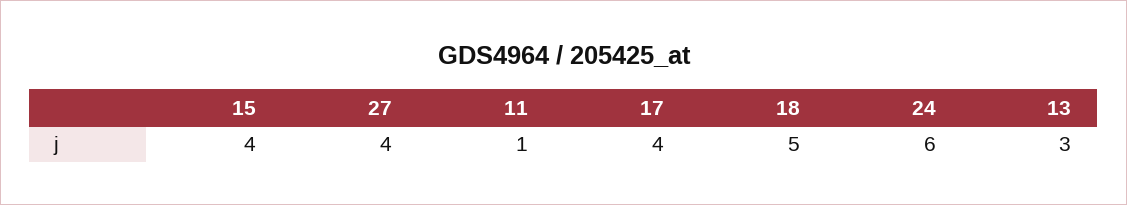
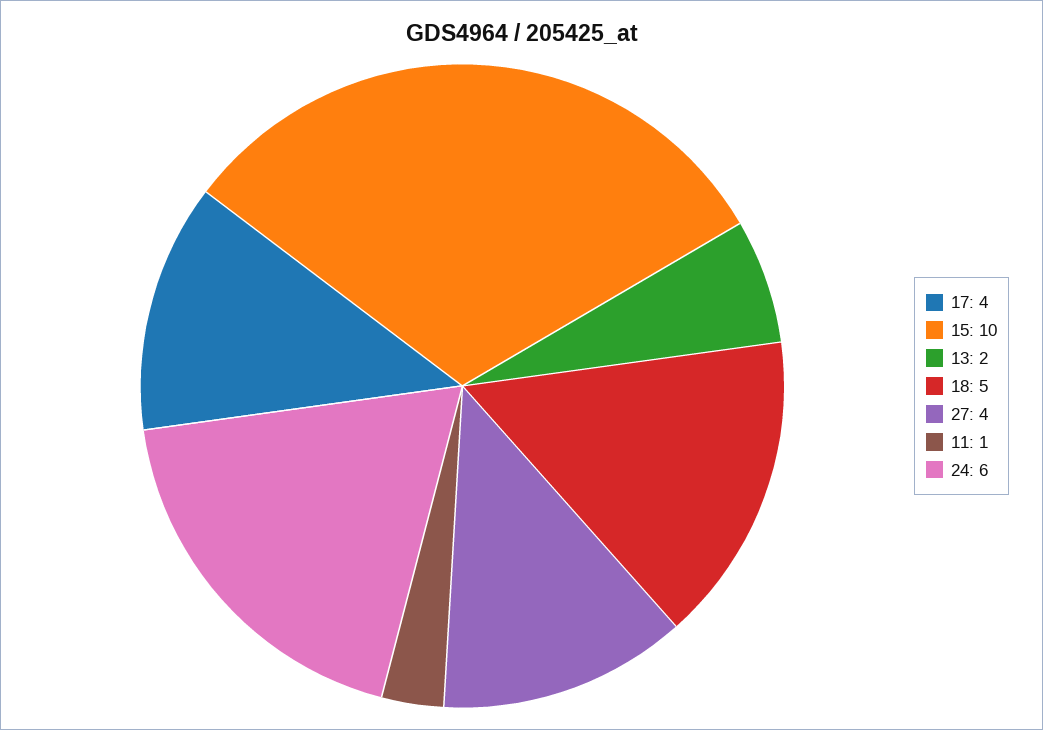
  {
-   "15": 4,
+   "15": 10,
    "27": 4,
    "11": 1,
    "17": 4,
    "18": 5,
    "24": 6,
-   "13": 3
+   "13": 2
  }

